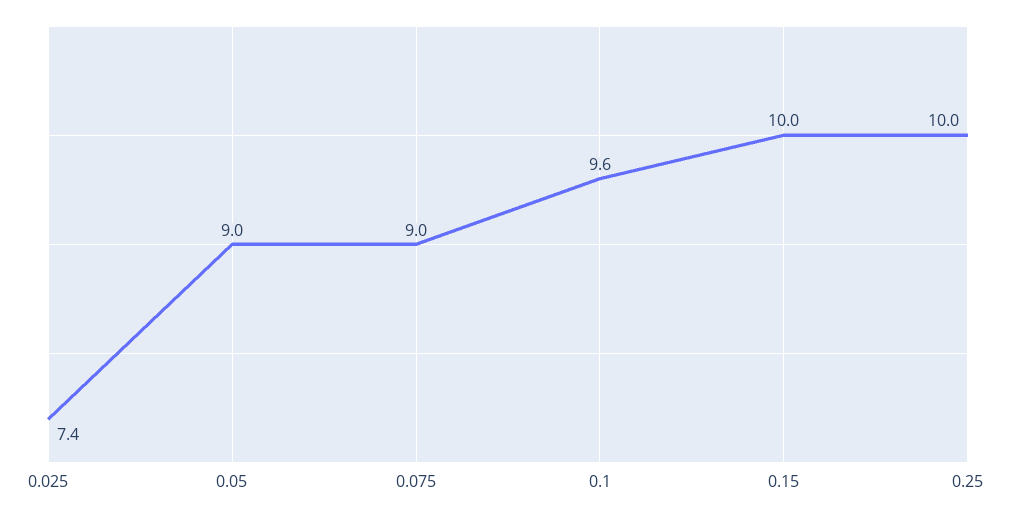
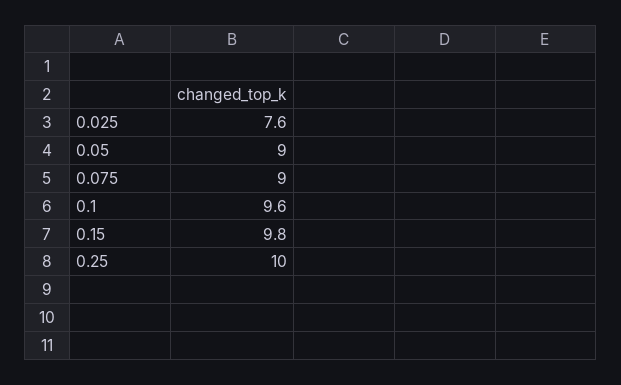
  {
-   "0.025": 7.4,
+   "0.025": 7.6,
    "0.05": 9,
    "0.075": 9,
    "0.1": 9.6,
-   "0.15": 10,
+   "0.15": 9.8,
    "0.25": 10
  }

